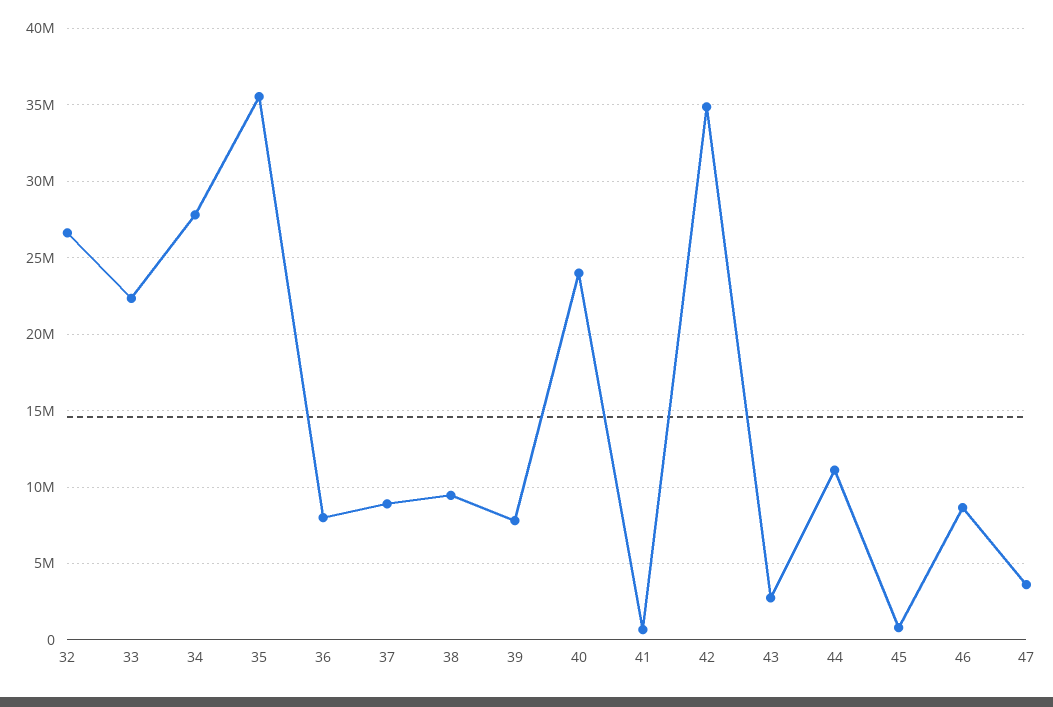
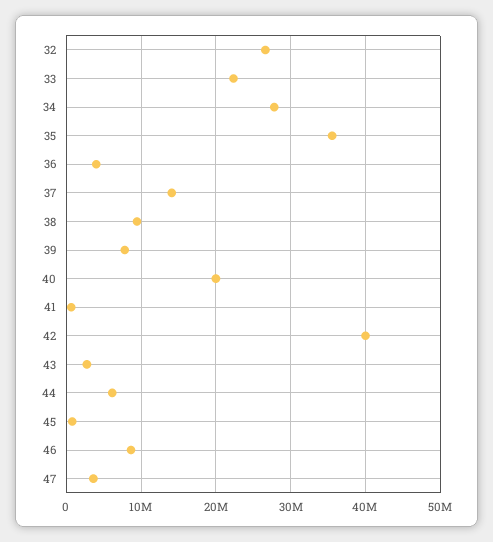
  {
    "32": 26500000,
    "33": 22500000,
    "34": 28000000,
    "35": 35500000,
-   "36": 8000000,
+   "36": 4000000,
-   "37": 9000000,
+   "37": 14000000,
    "38": 9500000,
    "39": 8000000,
-   "40": 24000000,
+   "40": 20000000,
    "41": 500000,
-   "42": 35000000,
+   "42": 40000000,
    "43": 3000000,
-   "44": 11000000,
+   "44": 6000000,
    "45": 1000000,
    "46": 8500000,
    "47": 3500000
  }

